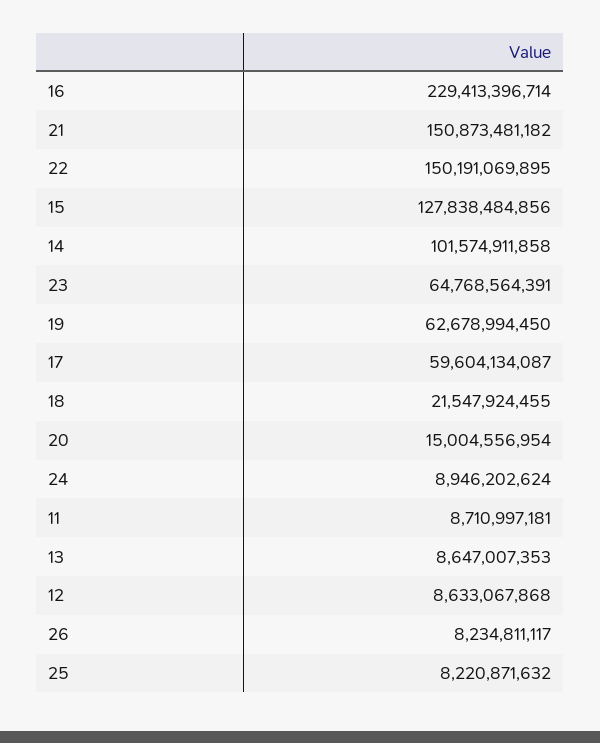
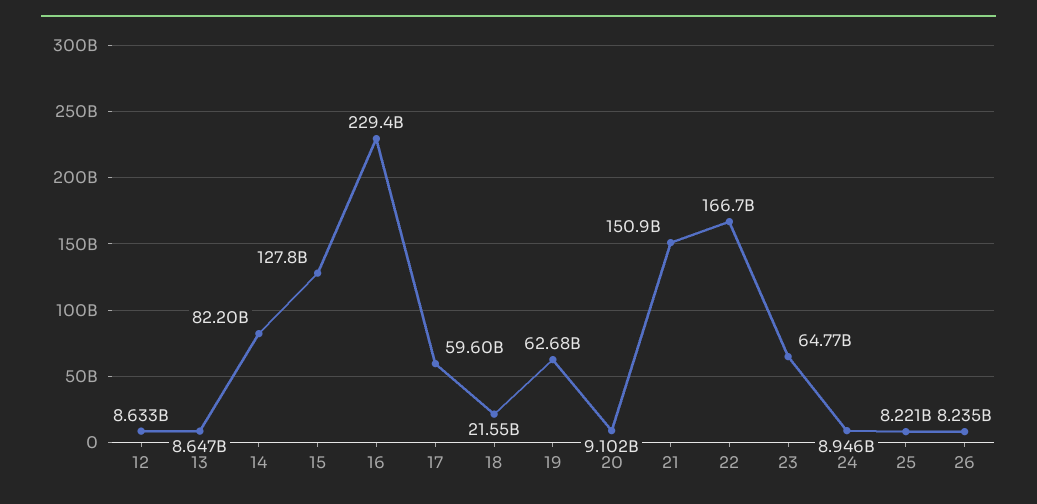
  {
    "16": 229413396714,
    "21": 150873481182,
-   "22": 150191069895,
+   "22": 166700000000,
    "15": 127838484856,
-   "14": 101574911858,
+   "14": 82200000000,
    "23": 64768564391,
    "19": 62678994450,
    "17": 59604134087,
    "18": 21547924455,
-   "20": 15004556954,
+   "20": 9102000000,
    "24": 8946202624,
-   "11": 8710997181,
    "13": 8647007353,
    "12": 8633067868,
    "26": 8234811117,
    "25": 8220871632
  }

